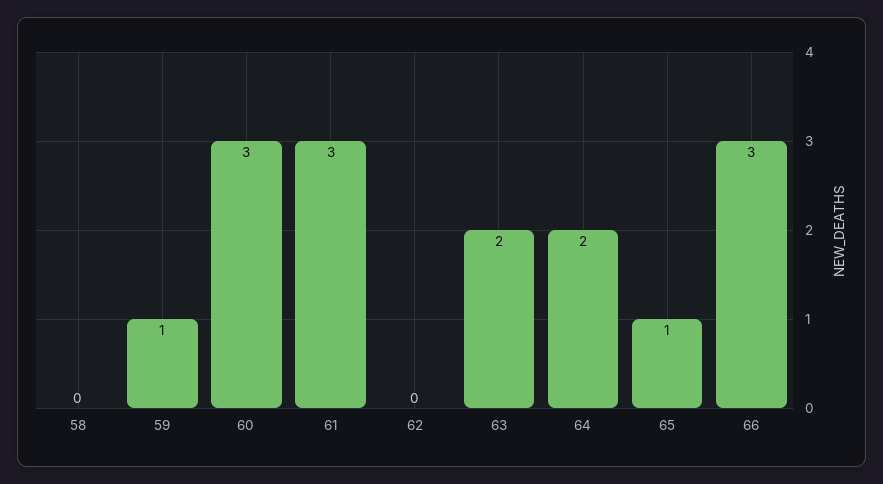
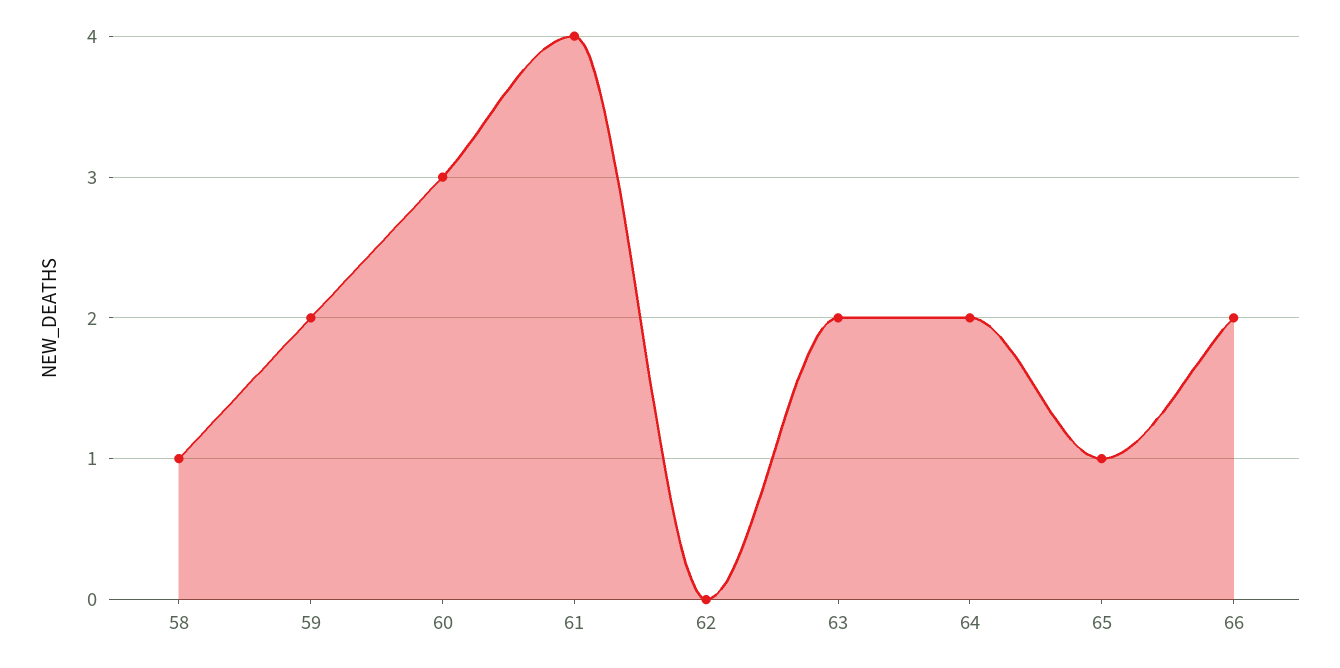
  {
-   "58": 0,
+   "58": 1,
-   "59": 1,
+   "59": 2,
    "60": 3,
-   "61": 3,
+   "61": 4,
    "62": 0,
    "63": 2,
    "64": 2,
    "65": 1,
-   "66": 3
+   "66": 2
  }

